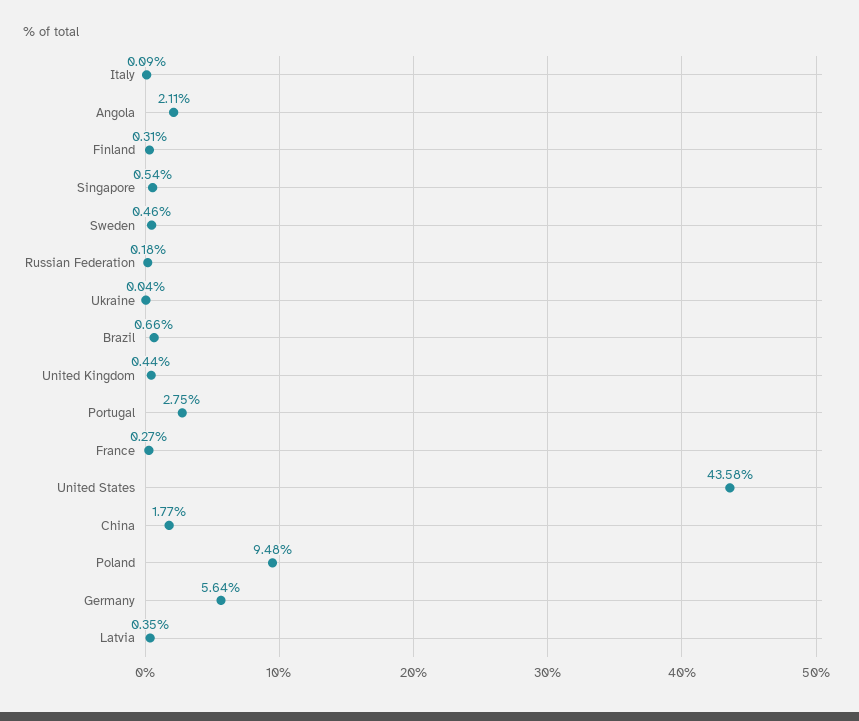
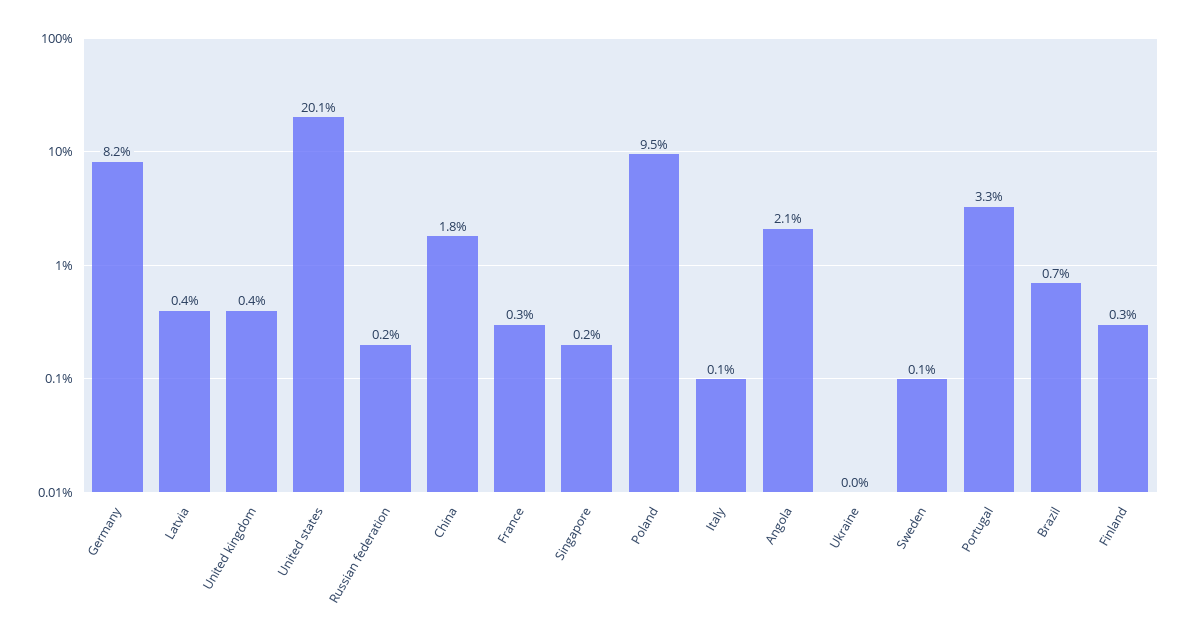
  {
    "Italy": 0.09,
    "Angola": 2.11,
    "Finland": 0.31,
-   "Singapore": 0.54,
+   "Singapore": 0.2,
-   "Sweden": 0.46,
+   "Sweden": 0.1,
    "Russian Federation": 0.18,
    "Ukraine": 0.04,
    "Brazil": 0.66,
    "United Kingdom": 0.44,
-   "Portugal": 2.75,
+   "Portugal": 3.3,
    "France": 0.27,
-   "United States": 43.58,
+   "United States": 20.1,
    "China": 1.77,
    "Poland": 9.48,
-   "Germany": 5.64,
+   "Germany": 8.2,
    "Latvia": 0.35
  }

